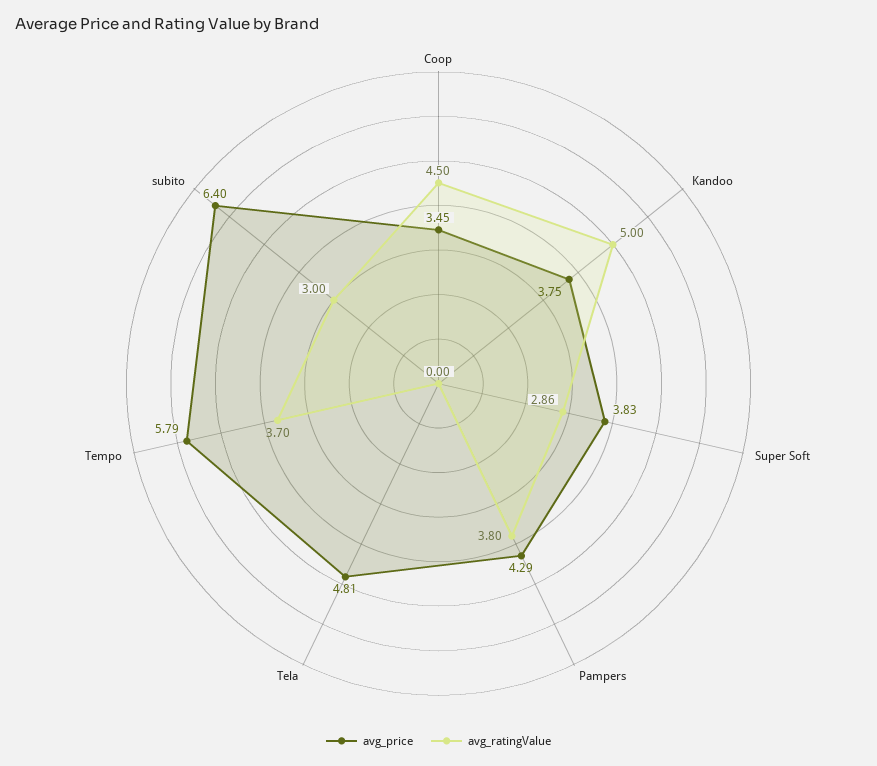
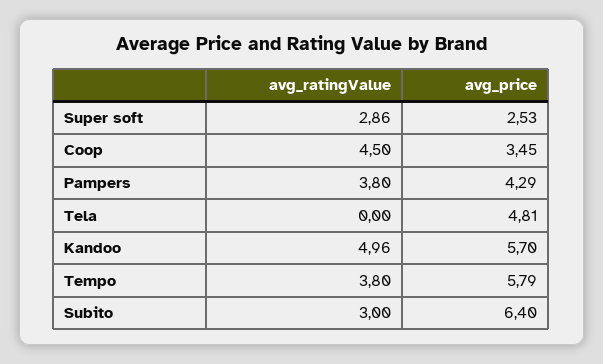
  {
    "avg_price": {
      "Coop": 3.45,
-     "Kandoo": 3.75,
+     "Kandoo": 5.7,
-     "Super Soft": 3.83,
+     "Super Soft": 2.53,
      "Pampers": 4.29,
      "Tela": 4.81,
      "Tempo": 5.79,
      "subito": 6.4
    },
    "avg_ratingValue": {
      "Coop": 4.5,
-     "Kandoo": 5,
+     "Kandoo": 4.96,
      "Super Soft": 2.86,
      "Pampers": 3.8,
      "Tela": 0,
-     "Tempo": 3.7,
+     "Tempo": 3.8,
      "subito": 3
    }
  }

